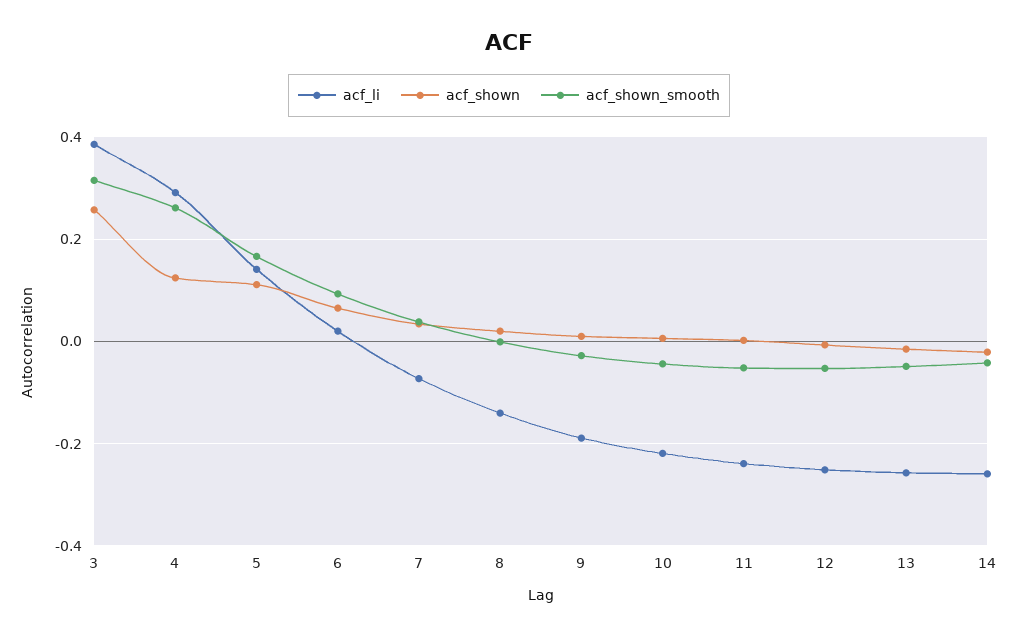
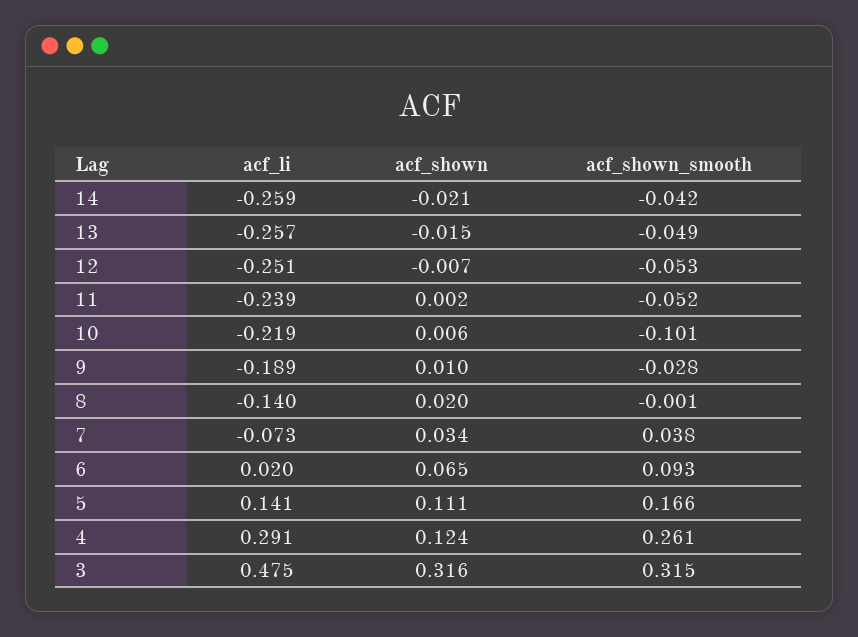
  {
    "acf_li": {
-     "3": 0.38,
+     "3": 0.475,
      "4": 0.291,
      "5": 0.141,
      "6": 0.02,
      "7": -0.073,
      "8": -0.14,
      "9": -0.189,
      "10": -0.219,
      "11": -0.239,
      "12": -0.251,
      "13": -0.257,
      "14": -0.259
    },
    "acf_shown": {
-     "3": 0.26,
+     "3": 0.316,
      "4": 0.124,
      "5": 0.111,
      "6": 0.065,
      "7": 0.034,
      "8": 0.02,
      "9": 0.01,
      "10": 0.006,
      "11": 0.002,
      "12": -0.007,
      "13": -0.015,
      "14": -0.021
    },
    "acf_shown_smooth": {
      "3": 0.315,
      "4": 0.261,
      "5": 0.166,
      "6": 0.093,
      "7": 0.038,
      "8": -0.001,
      "9": -0.028,
-     "10": -0.04,
+     "10": -0.101,
      "11": -0.052,
      "12": -0.053,
      "13": -0.049,
      "14": -0.042
    }
  }

